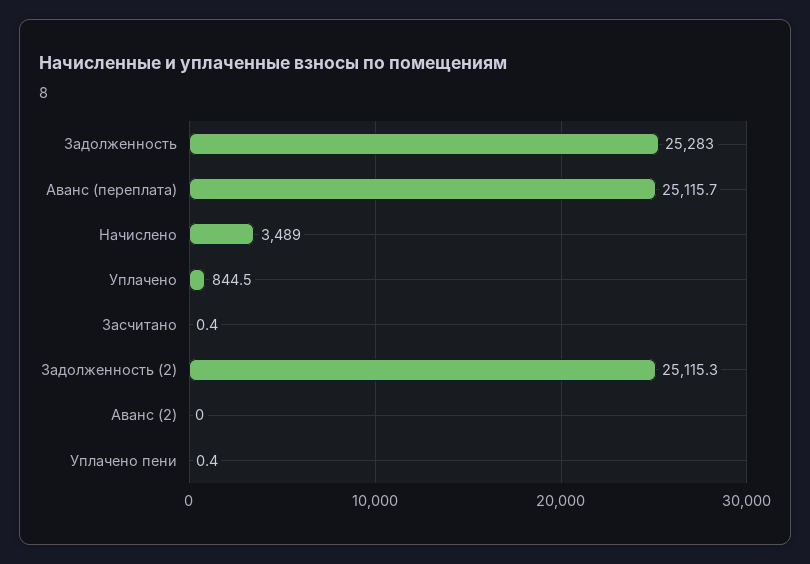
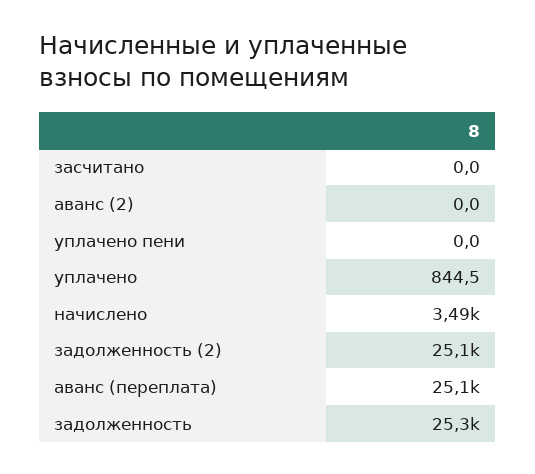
  {
    "Задолженность": 25283,
    "Аванс (переплата)": 25115.7,
    "Начислено": 3489,
    "Уплачено": 844.5,
-   "Засчитано": 0.4,
+   "Засчитано": 0,
    "Задолженность (2)": 25115.3,
    "Аванс (2)": 0,
-   "Уплачено пени": 0.4
+   "Уплачено пени": 0
  }

